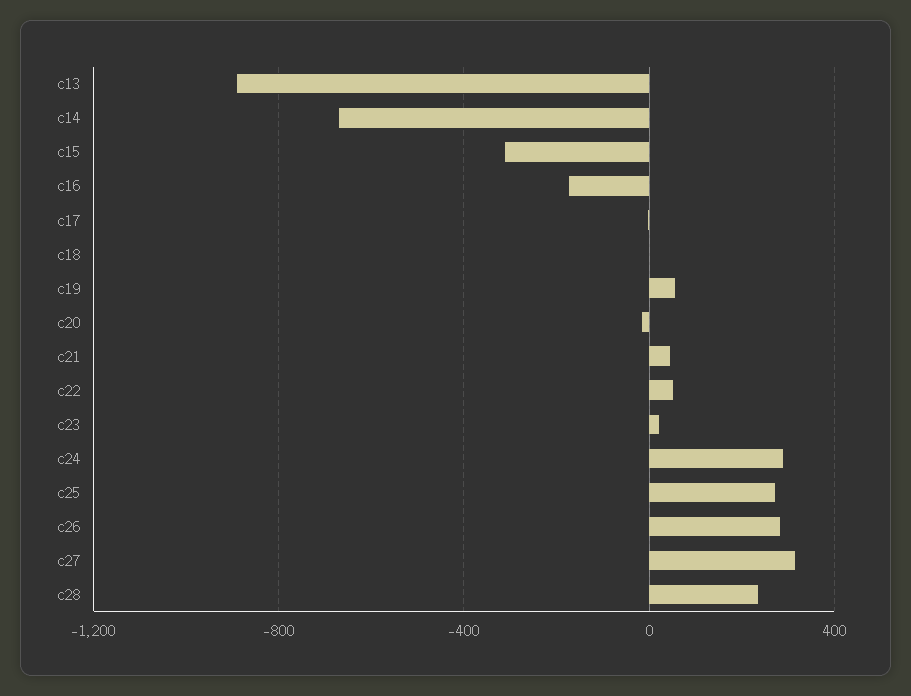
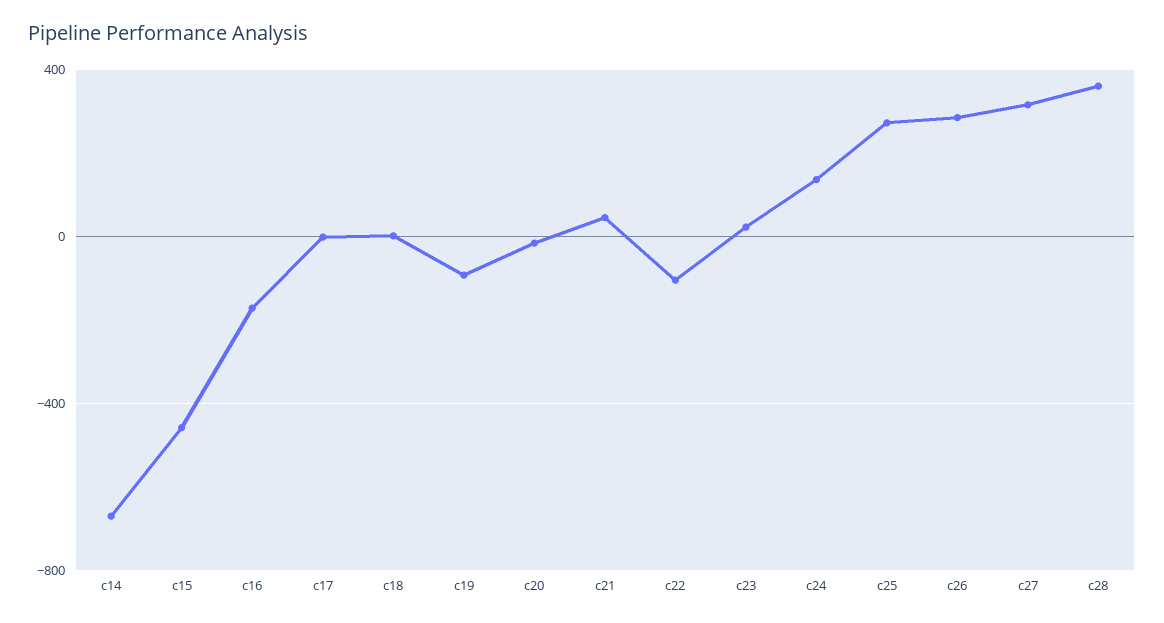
  {
-   "c13": -900,
    "c14": -650,
-   "c15": -300,
+   "c15": -450,
    "c16": -150,
    "c17": 0,
    "c18": 0,
-   "c19": 50,
+   "c19": -100,
    "c20": 0,
    "c21": 50,
-   "c22": 50,
+   "c22": -100,
    "c23": 0,
-   "c24": 300,
+   "c24": 150,
    "c25": 250,
    "c26": 300,
    "c27": 300,
-   "c28": 250
+   "c28": 350
  }

